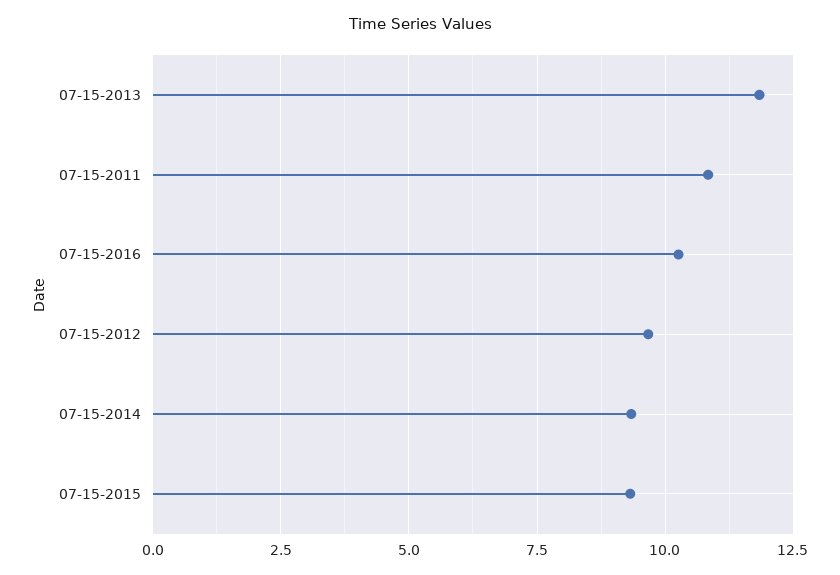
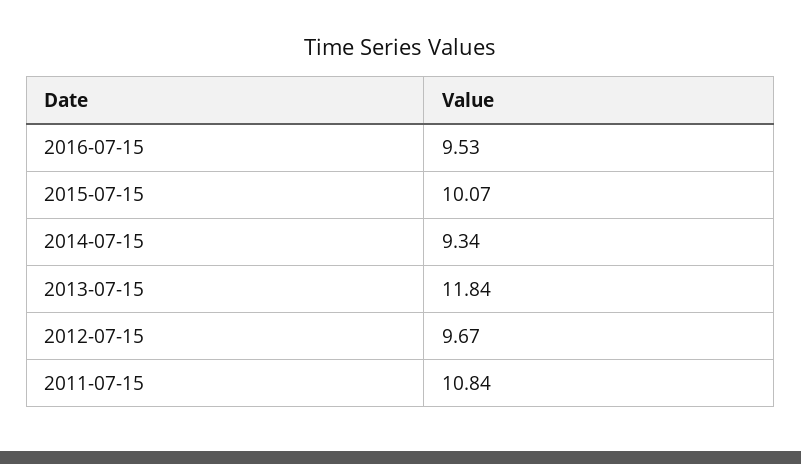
  {
    "07-15-2013": 11.84,
    "07-15-2011": 10.84,
-   "07-15-2016": 10.25,
+   "07-15-2016": 9.53,
    "07-15-2012": 9.67,
    "07-15-2014": 9.34,
-   "07-15-2015": 9.25
+   "07-15-2015": 10.07
  }

